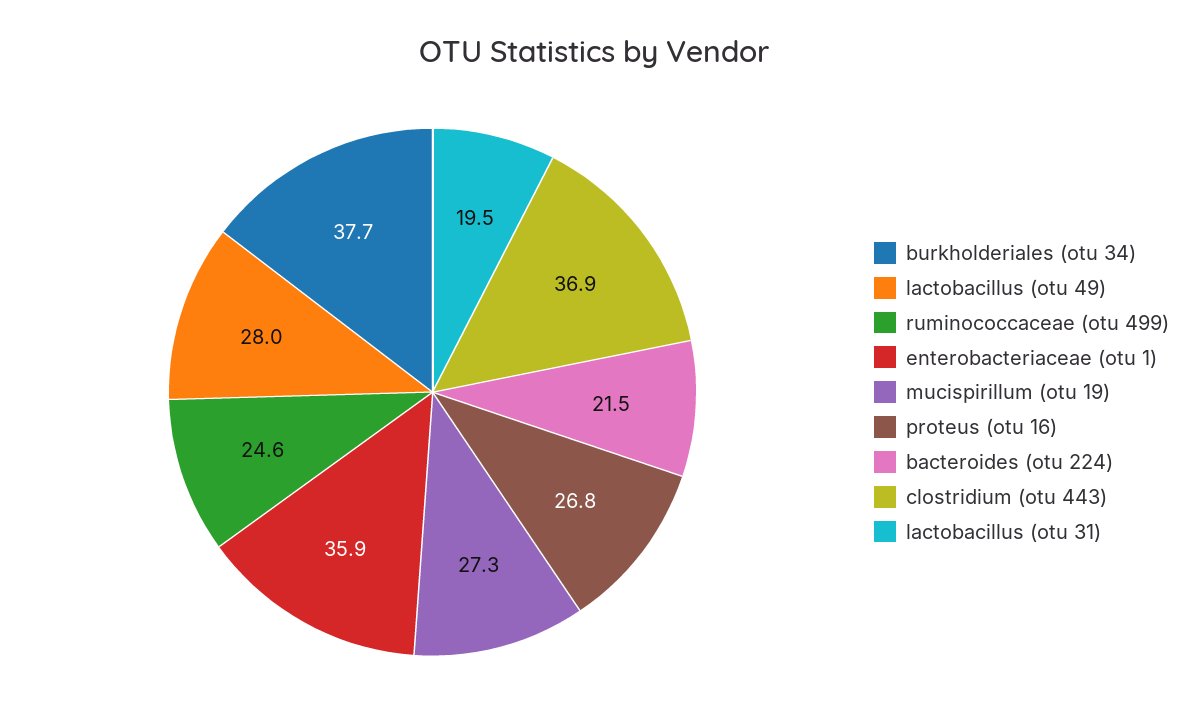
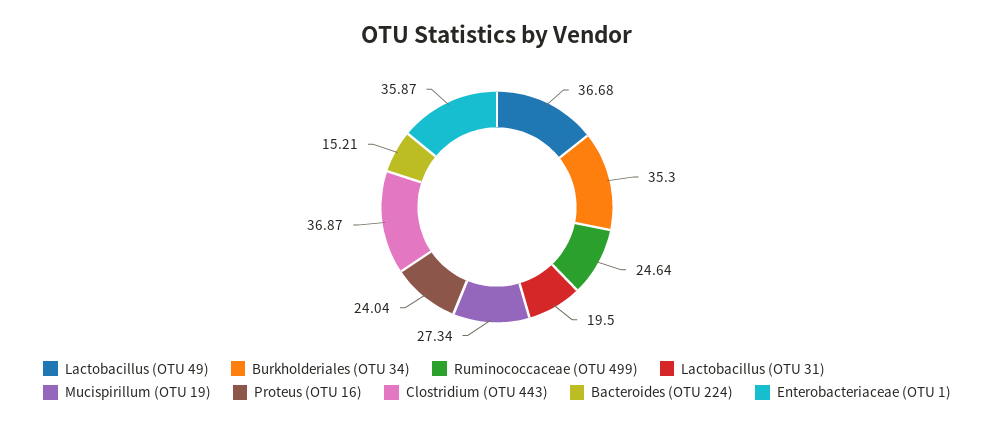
  {
-   "burkholderiales (otu 34)": 37.7,
+   "burkholderiales (otu 34)": 35.3,
-   "lactobacillus (otu 49)": 28,
+   "lactobacillus (otu 49)": 36.68,
    "ruminococcaceae (otu 499)": 24.64,
    "enterobacteriaceae (otu 1)": 35.87,
    "mucispirillum (otu 19)": 27.34,
-   "proteus (otu 16)": 26.8,
+   "proteus (otu 16)": 24.04,
-   "bacteroides (otu 224)": 21.5,
+   "bacteroides (otu 224)": 15.21,
    "clostridium (otu 443)": 36.87,
    "lactobacillus (otu 31)": 19.5
  }

